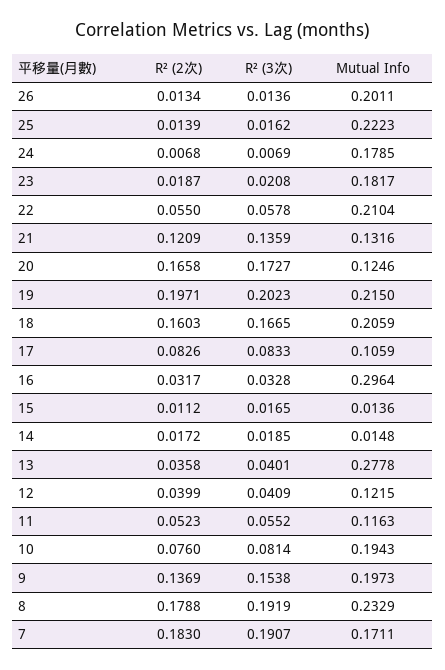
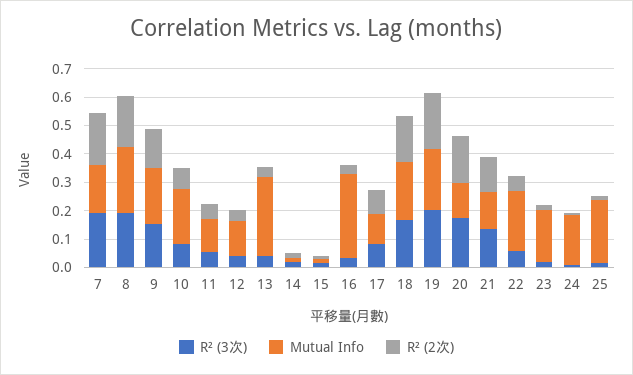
  {
    "R² (2次)": {
-     "26": 0.0134,
      "25": 0.0139,
      "24": 0.0068,
      "23": 0.0187,
      "22": 0.055,
      "21": 0.1209,
      "20": 0.1658,
      "19": 0.1971,
      "18": 0.1603,
      "17": 0.0826,
      "16": 0.0317,
      "15": 0.0112,
      "14": 0.0172,
      "13": 0.0358,
      "12": 0.0399,
      "11": 0.0523,
      "10": 0.076,
      "9": 0.1369,
      "8": 0.1788,
      "7": 0.183
    },
    "R² (3次)": {
-     "26": 0.0136,
      "25": 0.0162,
      "24": 0.0069,
      "23": 0.0208,
      "22": 0.0578,
      "21": 0.1359,
      "20": 0.1727,
      "19": 0.2023,
      "18": 0.1665,
      "17": 0.0833,
      "16": 0.0328,
      "15": 0.0165,
      "14": 0.0185,
      "13": 0.0401,
      "12": 0.0409,
      "11": 0.0552,
      "10": 0.0814,
      "9": 0.1538,
      "8": 0.1919,
      "7": 0.1907
    },
    "Mutual Info": {
-     "26": 0.2011,
      "25": 0.2223,
      "24": 0.1785,
      "23": 0.1817,
      "22": 0.2104,
      "21": 0.1316,
      "20": 0.1246,
      "19": 0.215,
      "18": 0.2059,
      "17": 0.1059,
      "16": 0.2964,
      "15": 0.0136,
      "14": 0.0148,
      "13": 0.2778,
      "12": 0.1215,
      "11": 0.1163,
      "10": 0.1943,
      "9": 0.1973,
      "8": 0.2329,
      "7": 0.1711
    }
  }

